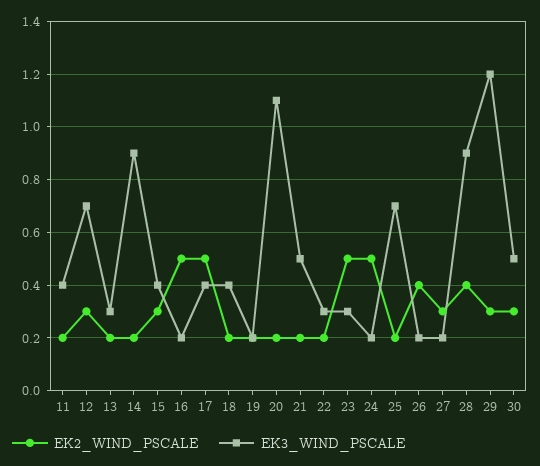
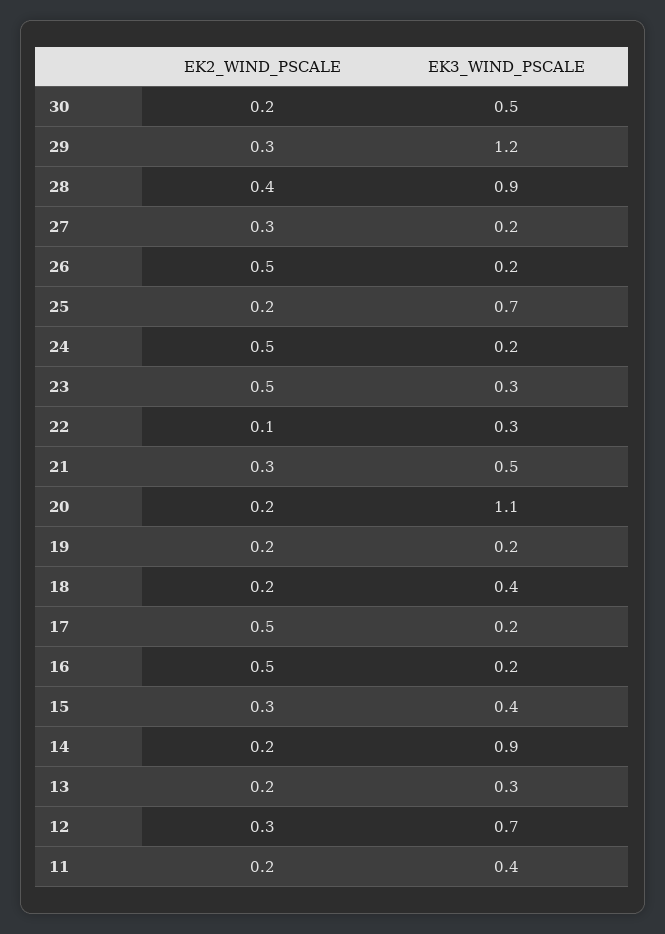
  {
    "EK2_WIND_PSCALE": {
      "11": 0.2,
      "12": 0.3,
      "13": 0.2,
      "14": 0.2,
      "15": 0.3,
      "16": 0.5,
      "17": 0.5,
      "18": 0.2,
      "19": 0.2,
      "20": 0.2,
-     "21": 0.2,
+     "21": 0.3,
-     "22": 0.2,
+     "22": 0.1,
      "23": 0.5,
      "24": 0.5,
      "25": 0.2,
-     "26": 0.4,
+     "26": 0.5,
      "27": 0.3,
      "28": 0.4,
      "29": 0.3,
-     "30": 0.3
+     "30": 0.2
    },
    "EK3_WIND_PSCALE": {
      "11": 0.4,
      "12": 0.7,
      "13": 0.3,
      "14": 0.9,
      "15": 0.4,
      "16": 0.2,
-     "17": 0.4,
+     "17": 0.2,
      "18": 0.4,
      "19": 0.2,
      "20": 1.1,
      "21": 0.5,
      "22": 0.3,
      "23": 0.3,
      "24": 0.2,
      "25": 0.7,
      "26": 0.2,
      "27": 0.2,
      "28": 0.9,
      "29": 1.2,
      "30": 0.5
    }
  }

